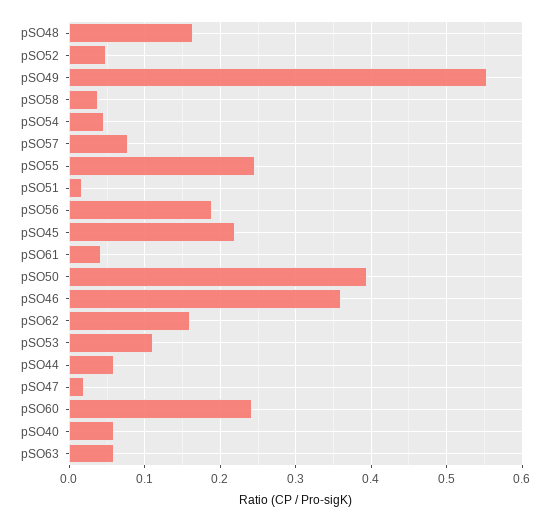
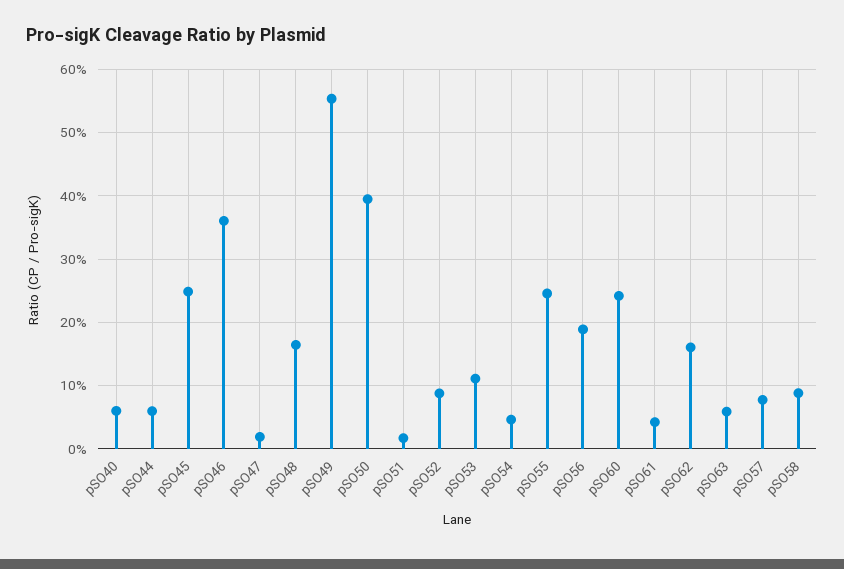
  {
    "pSO48": 0.16,
-   "pSO52": 0.05,
+   "pSO52": 0.09,
    "pSO49": 0.55,
-   "pSO58": 0.04,
+   "pSO58": 0.09,
    "pSO54": 0.05,
    "pSO57": 0.08,
    "pSO55": 0.25,
    "pSO51": 0.02,
    "pSO56": 0.19,
-   "pSO45": 0.22,
+   "pSO45": 0.25,
    "pSO61": 0.04,
    "pSO50": 0.39,
    "pSO46": 0.36,
    "pSO62": 0.16,
    "pSO53": 0.11,
    "pSO44": 0.06,
    "pSO47": 0.02,
    "pSO60": 0.24,
    "pSO40": 0.06,
    "pSO63": 0.06
  }

